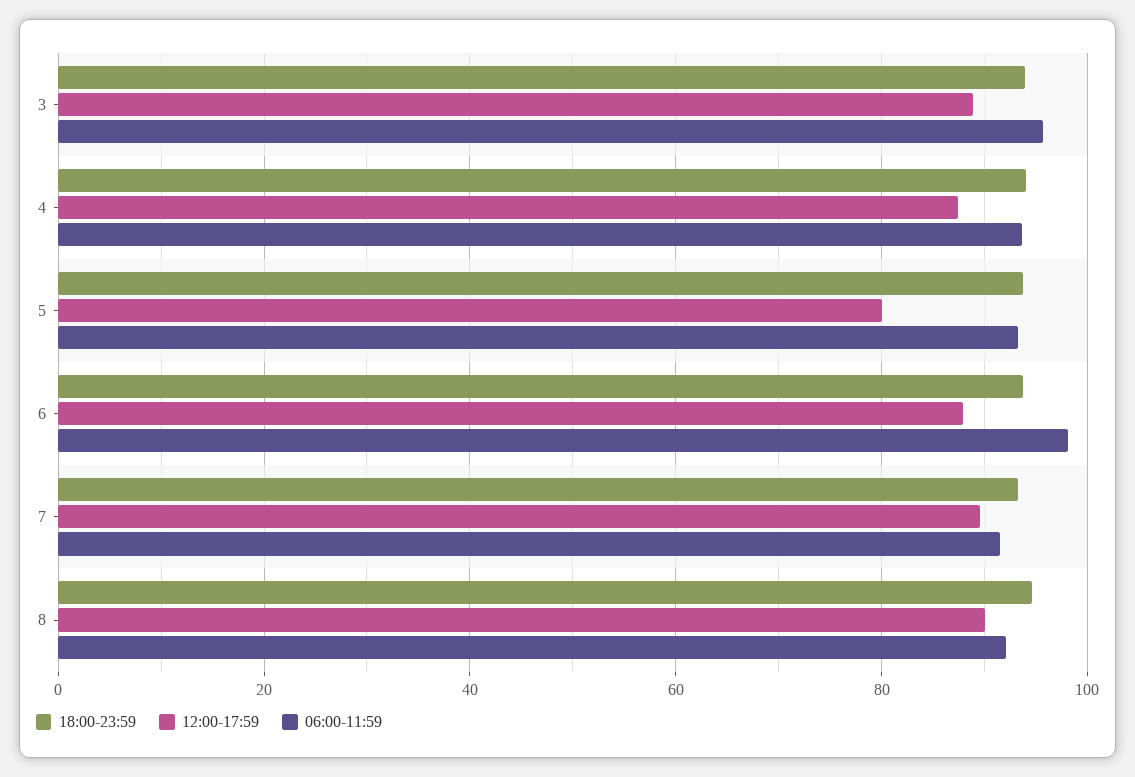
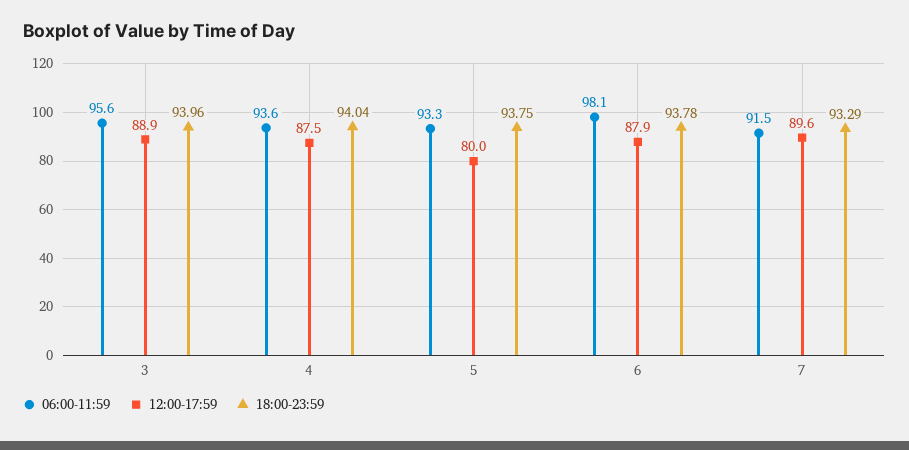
  {
    "18:00-23:59": {
      "3": 93.96,
      "4": 94.04,
      "5": 93.75,
      "6": 93.78,
-     "7": 93.29,
+     "7": 93.29
-     "8": 94
    },
    "12:00-17:59": {
      "3": 88.9,
      "4": 87.5,
      "5": 80,
      "6": 87.9,
-     "7": 89.6,
+     "7": 89.6
-     "8": 90
    },
    "06:00-11:59": {
      "3": 95.6,
      "4": 93.6,
      "5": 93.3,
      "6": 98.1,
-     "7": 91.5,
+     "7": 91.5
-     "8": 92
    }
  }

